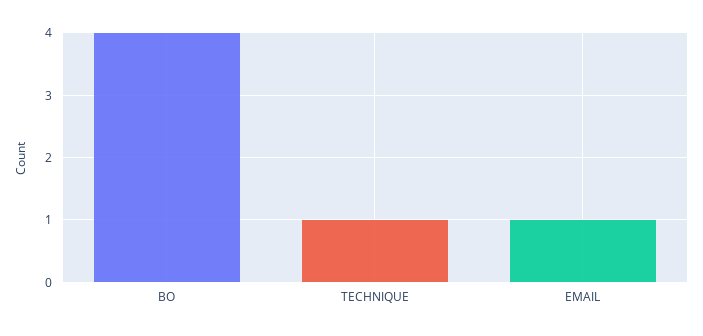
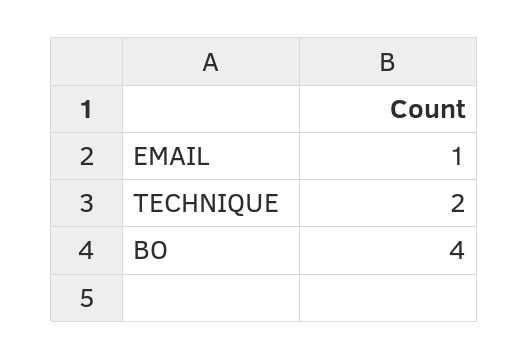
  {
    "BO": 4,
-   "TECHNIQUE": 1,
+   "TECHNIQUE": 2,
    "EMAIL": 1
  }

